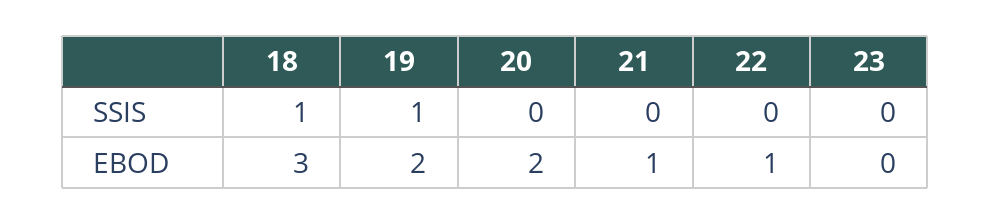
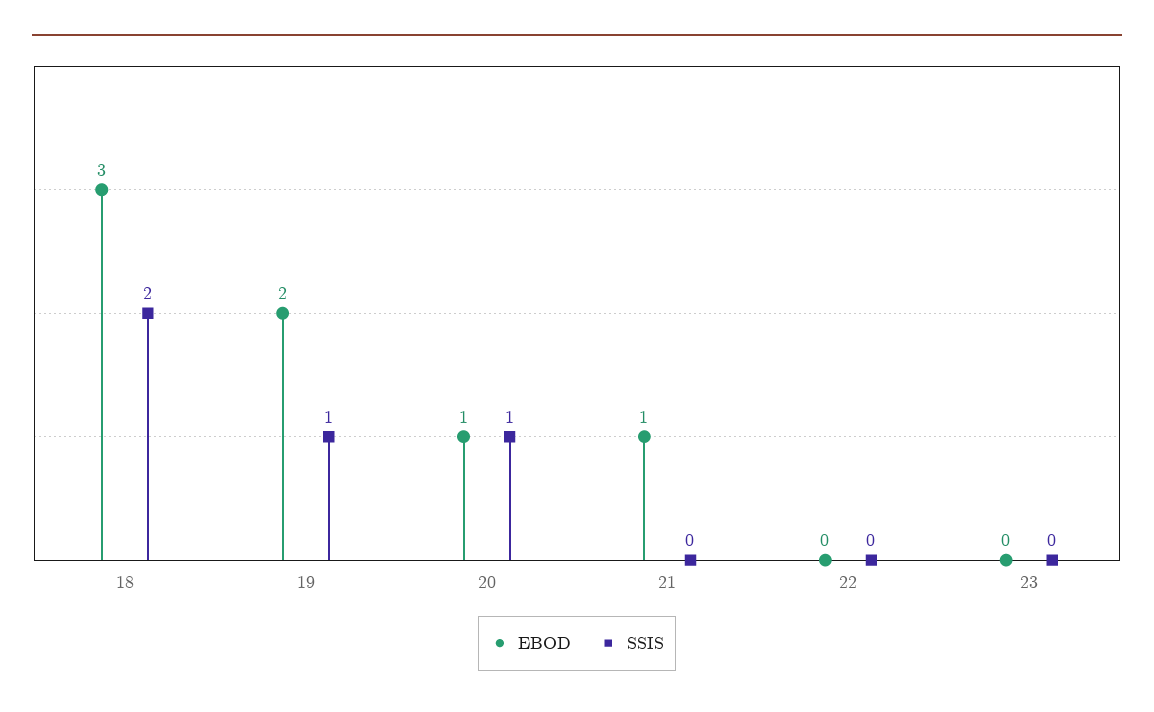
  {
    "SSIS": {
-     "18": 1,
+     "18": 2,
      "19": 1,
-     "20": 0,
+     "20": 1,
      "21": 0,
      "22": 0,
      "23": 0
    },
    "EBOD": {
      "18": 3,
      "19": 2,
-     "20": 2,
+     "20": 1,
      "21": 1,
-     "22": 1,
+     "22": 0,
      "23": 0
    }
  }

